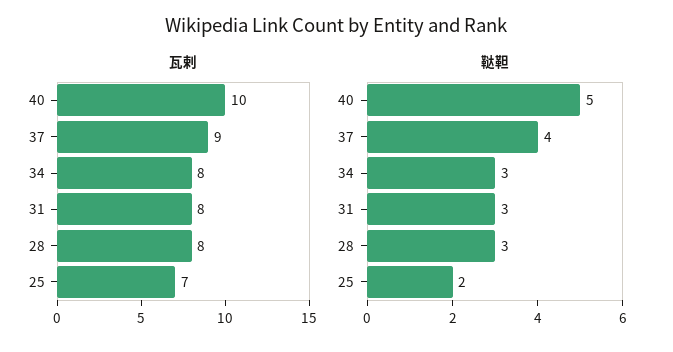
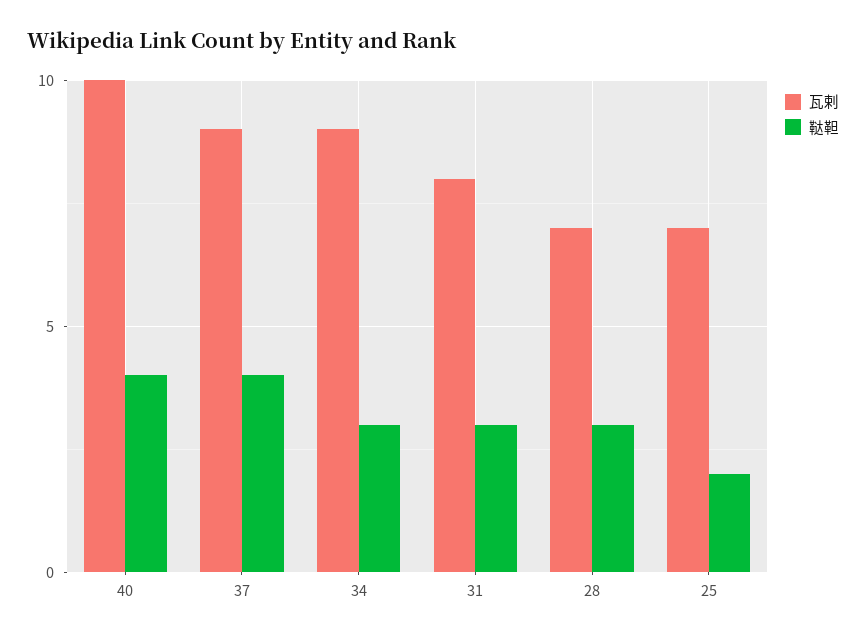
  {
    "瓦剌": {
      "40": 10,
      "37": 9,
-     "34": 8,
+     "34": 9,
      "31": 8,
-     "28": 8,
+     "28": 7,
      "25": 7
    },
    "鞑靼": {
-     "40": 5,
+     "40": 4,
      "37": 4,
      "34": 3,
      "31": 3,
      "28": 3,
      "25": 2
    }
  }

